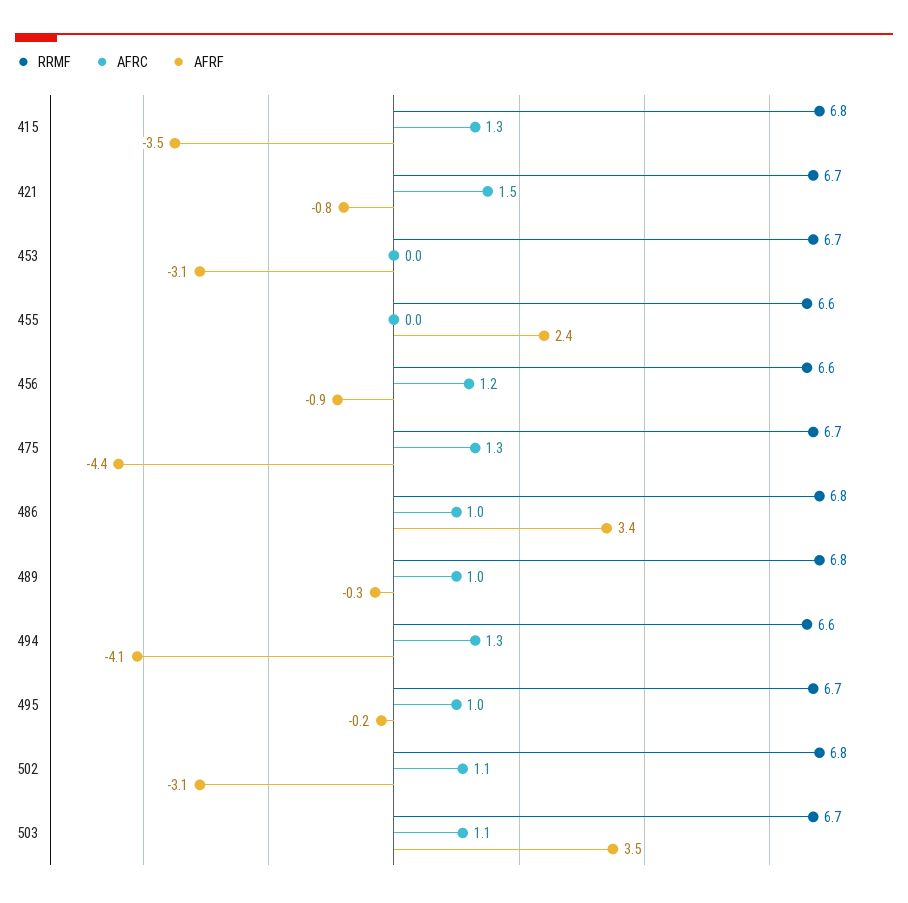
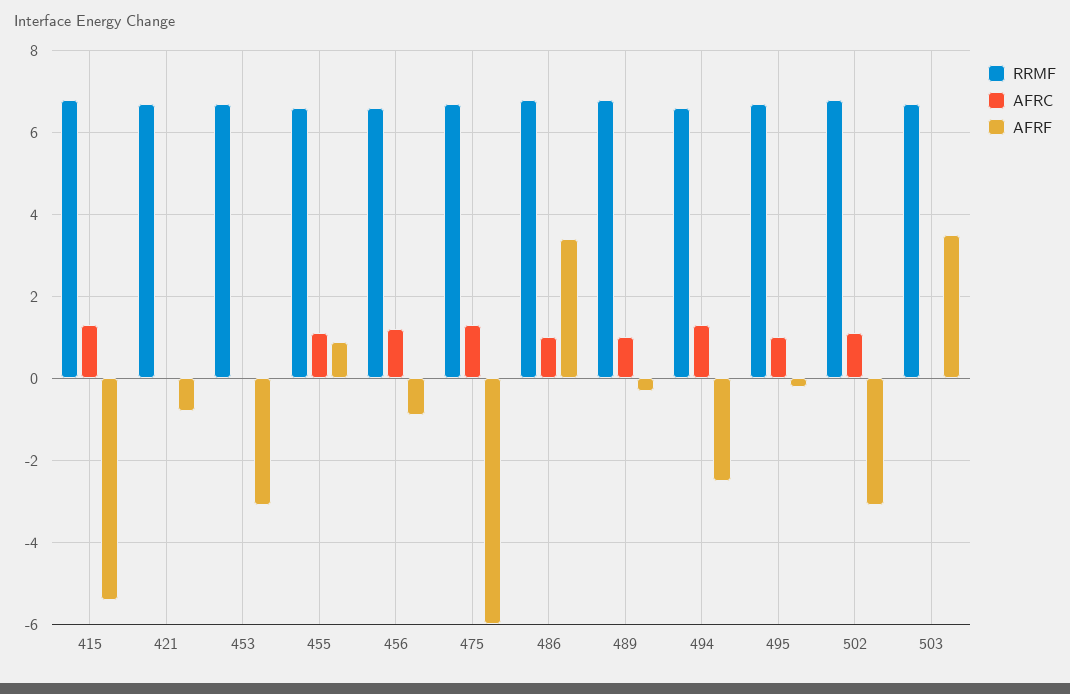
  {
    "RRMF": {
      "415": 6.8,
      "421": 6.7,
      "453": 6.7,
      "455": 6.6,
      "456": 6.6,
      "475": 6.7,
      "486": 6.8,
      "489": 6.8,
      "494": 6.6,
      "495": 6.7,
      "502": 6.8,
      "503": 6.7
    },
    "AFRC": {
      "415": 1.3,
-     "421": 1.5,
+     "421": 0,
      "453": 0,
-     "455": 0,
+     "455": 1,
      "456": 1.2,
      "475": 1.3,
      "486": 1,
      "489": 1,
      "494": 1.3,
      "495": 1,
      "502": 1.1,
-     "503": 1.1
+     "503": 0
    },
    "AFRF": {
-     "415": -3.5,
+     "415": -5.5,
      "421": -0.8,
      "453": -3.1,
-     "455": 2.4,
+     "455": 1,
      "456": -0.9,
-     "475": -4.4,
+     "475": -6,
      "486": 3.4,
      "489": -0.3,
-     "494": -4.1,
+     "494": -2.5,
      "495": -0.2,
      "502": -3.1,
      "503": 3.5
    }
  }

